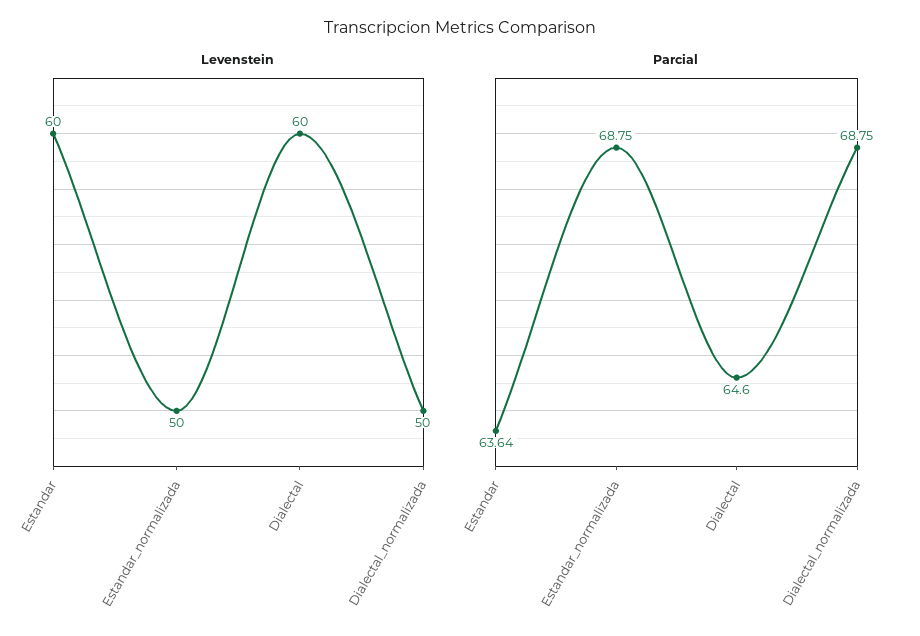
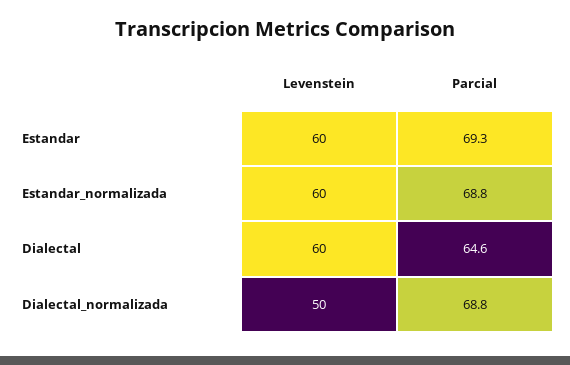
  {
    "Levenstein": {
      "Estandar": 60,
-     "Estandar_normalizada": 50,
+     "Estandar_normalizada": 60,
      "Dialectal": 60,
      "Dialectal_normalizada": 50
    },
    "Parcial": {
-     "Estandar": 63.64,
+     "Estandar": 69.3,
      "Estandar_normalizada": 68.75,
      "Dialectal": 64.6,
      "Dialectal_normalizada": 68.75
    }
  }

